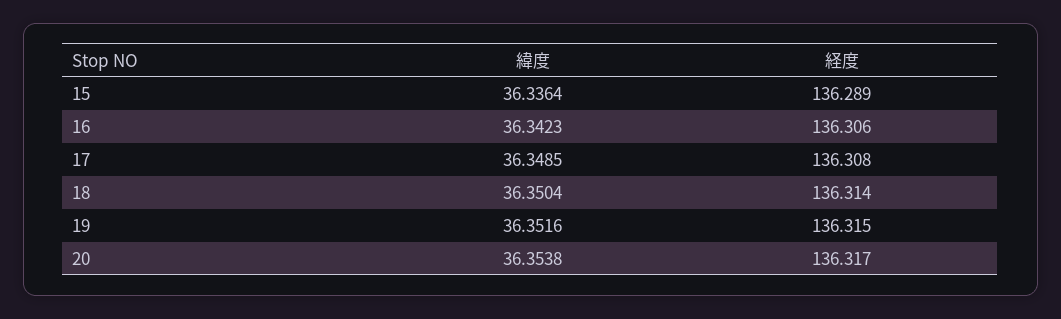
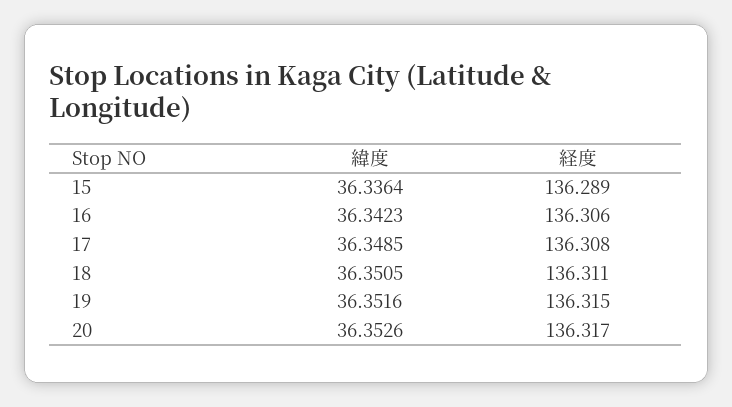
  {
    "緯度": {
      "15": 36.3364,
      "16": 36.3423,
      "17": 36.3485,
-     "18": 36.3504,
+     "18": 36.3505,
      "19": 36.3516,
-     "20": 36.3538
+     "20": 36.3526
    },
    "経度": {
      "15": 136.289,
      "16": 136.306,
      "17": 136.308,
-     "18": 136.314,
+     "18": 136.311,
      "19": 136.315,
      "20": 136.317
    }
  }

